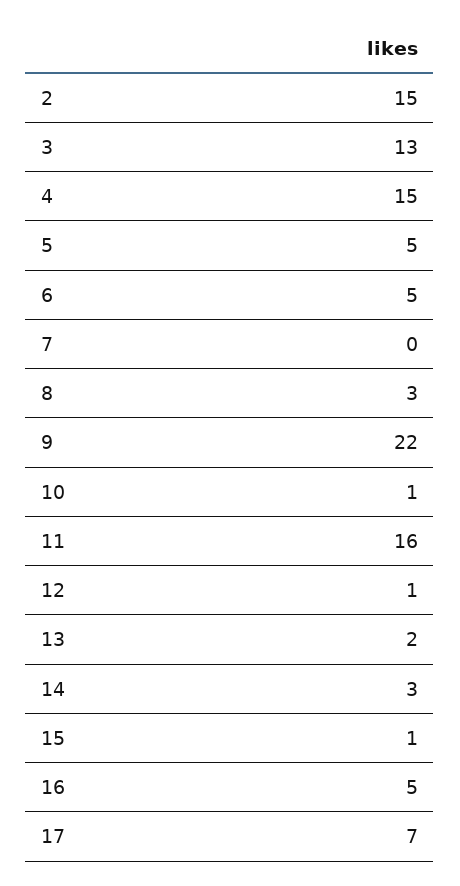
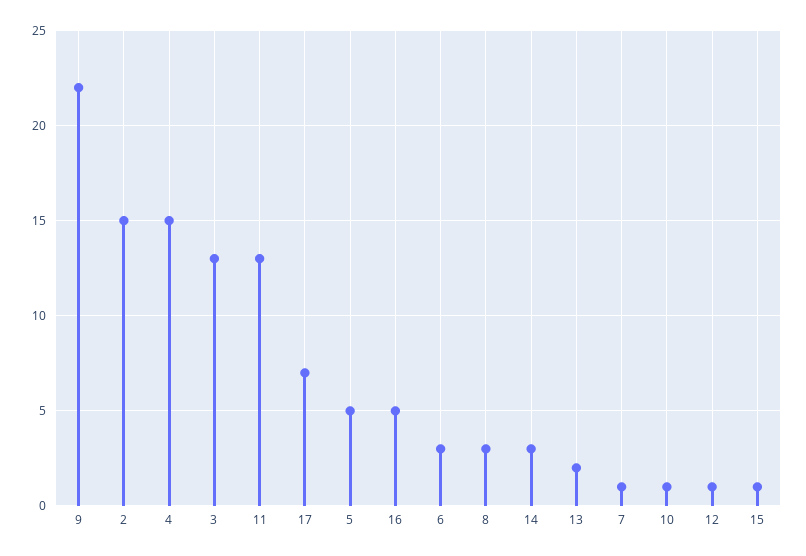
  {
    "2": 15,
    "3": 13,
    "4": 15,
    "5": 5,
-   "6": 5,
+   "6": 3,
-   "7": 0,
+   "7": 1,
    "8": 3,
    "9": 22,
    "10": 1,
-   "11": 16,
+   "11": 13,
    "12": 1,
    "13": 2,
    "14": 3,
    "15": 1,
    "16": 5,
    "17": 7
  }

